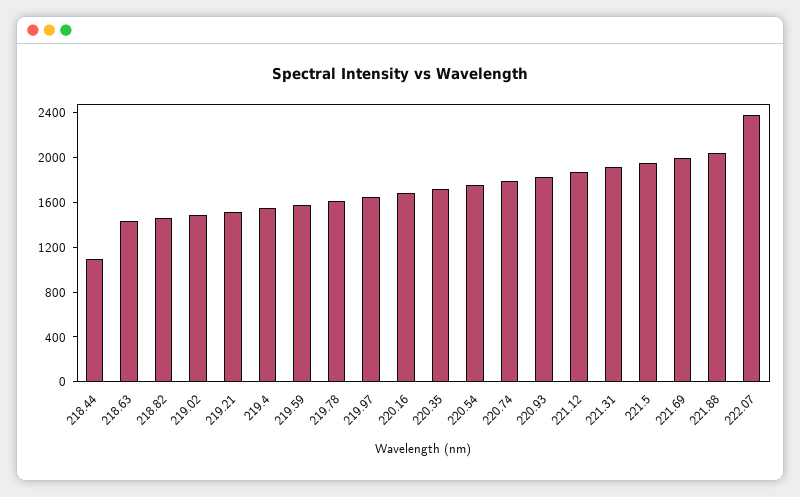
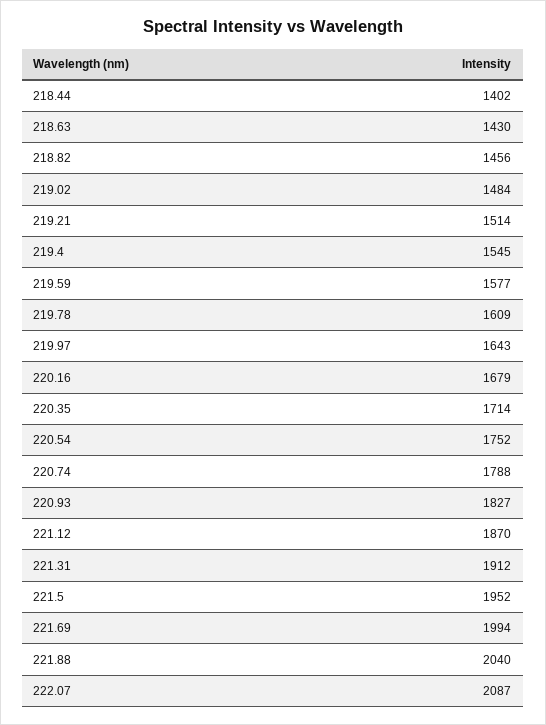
  {
-   "218.44": 1100,
+   "218.44": 1402,
    "218.63": 1430,
    "218.82": 1456,
    "219.02": 1484,
    "219.21": 1514,
    "219.4": 1545,
    "219.59": 1577,
    "219.78": 1609,
    "219.97": 1643,
    "220.16": 1679,
    "220.35": 1714,
    "220.54": 1752,
    "220.74": 1788,
    "220.93": 1827,
    "221.12": 1870,
    "221.31": 1912,
    "221.5": 1952,
    "221.69": 1994,
    "221.88": 2040,
-   "222.07": 2400
+   "222.07": 2087
  }

